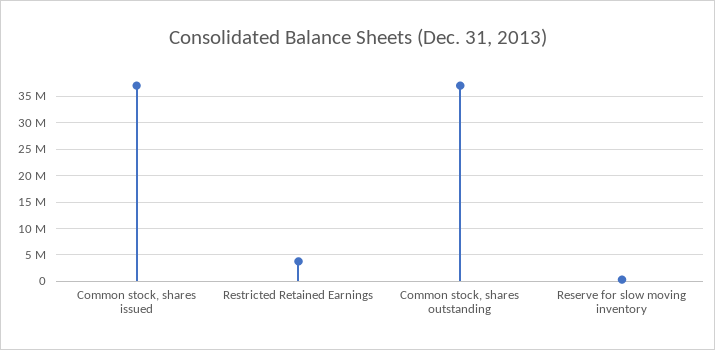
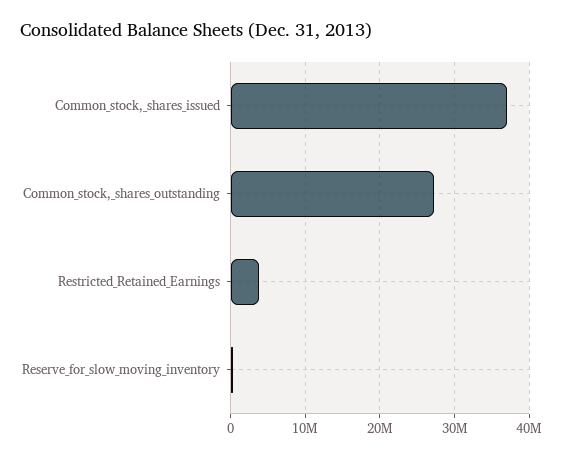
  {
    "Common stock, shares issued": 37000000,
    "Restricted Retained Earnings": 4000000,
-   "Common stock, shares outstanding": 37500000,
+   "Common stock, shares outstanding": 27000000,
    "Reserve for slow moving inventory": 0
  }

